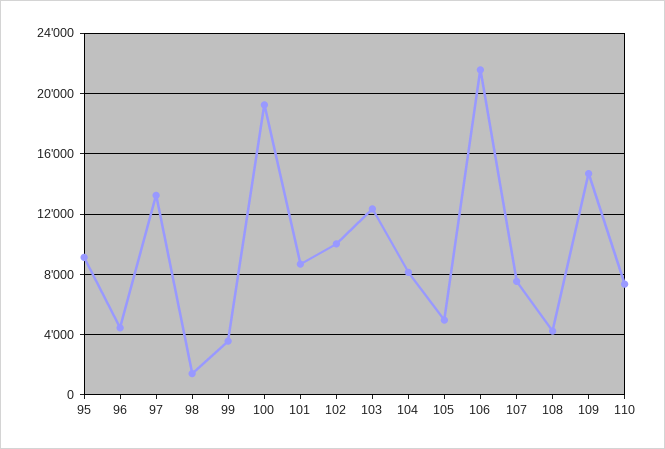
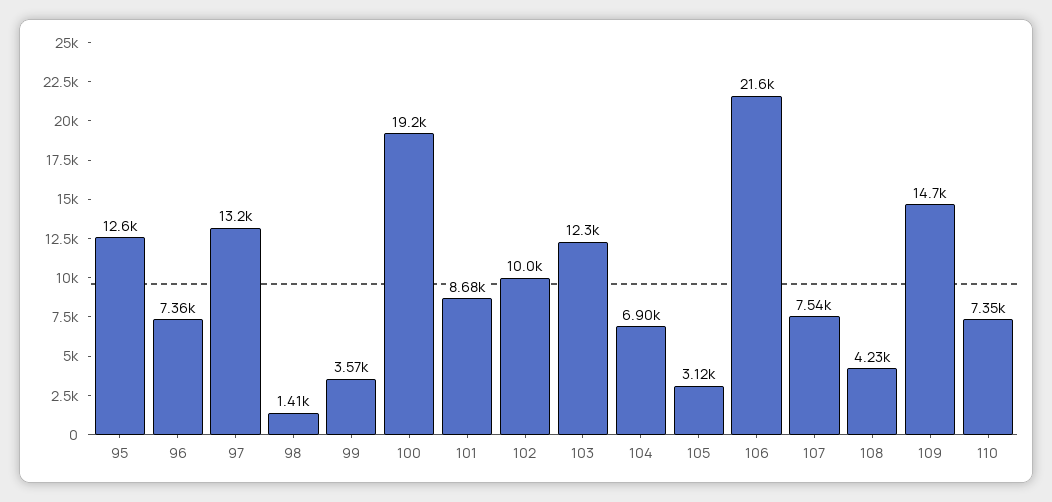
  {
-   "95": 9000,
+   "95": 12600,
-   "96": 4500,
+   "96": 7360,
    "97": 13200,
    "98": 1410,
    "99": 3570,
    "100": 19200,
    "101": 8680,
    "102": 10000,
    "103": 12300,
-   "104": 8000,
+   "104": 6900,
-   "105": 5000,
+   "105": 3120,
    "106": 21600,
    "107": 7540,
    "108": 4230,
    "109": 14700,
    "110": 7350
  }

